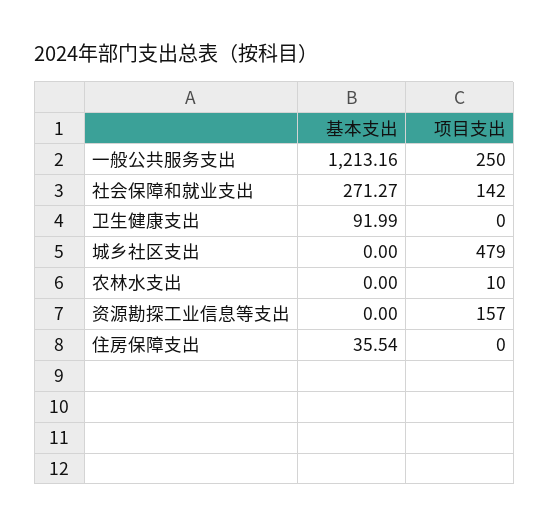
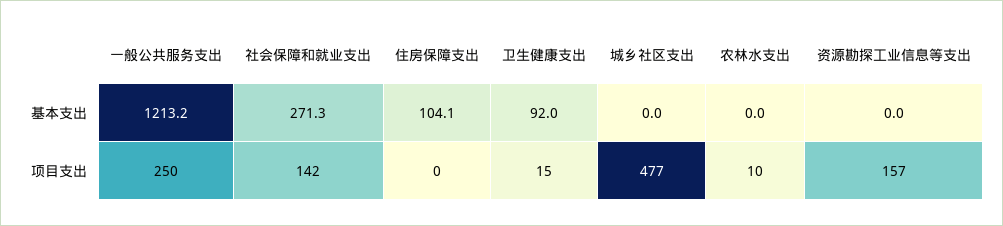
  {
    "基本支出": {
      "一般公共服务支出": 1213.16,
      "社会保障和就业支出": 271.27,
      "卫生健康支出": 91.99,
      "城乡社区支出": 0,
      "农林水支出": 0,
      "资源勘探工业信息等支出": 0,
-     "住房保障支出": 35.54
+     "住房保障支出": 104.1
    },
    "项目支出": {
      "一般公共服务支出": 250,
      "社会保障和就业支出": 142,
-     "卫生健康支出": 0,
+     "卫生健康支出": 15,
-     "城乡社区支出": 479,
+     "城乡社区支出": 477,
      "农林水支出": 10,
      "资源勘探工业信息等支出": 157,
      "住房保障支出": 0
    }
  }

